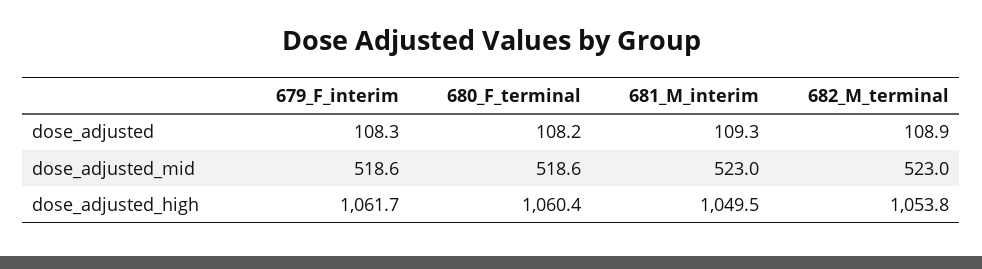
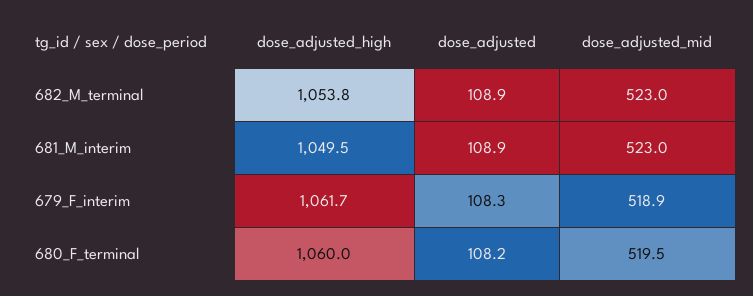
  {
    "679_F_interim": {
      "dose_adjusted": 108.3,
-     "dose_adjusted_mid": 518.6,
+     "dose_adjusted_mid": 518.9,
      "dose_adjusted_high": 1061.7
    },
    "680_F_terminal": {
      "dose_adjusted": 108.2,
-     "dose_adjusted_mid": 518.6,
+     "dose_adjusted_mid": 519.5,
-     "dose_adjusted_high": 1060.4
+     "dose_adjusted_high": 1060
    },
    "681_M_interim": {
-     "dose_adjusted": 109.3,
+     "dose_adjusted": 108.9,
      "dose_adjusted_mid": 523,
      "dose_adjusted_high": 1049.5
    },
    "682_M_terminal": {
      "dose_adjusted": 108.9,
      "dose_adjusted_mid": 523,
      "dose_adjusted_high": 1053.8
    }
  }

